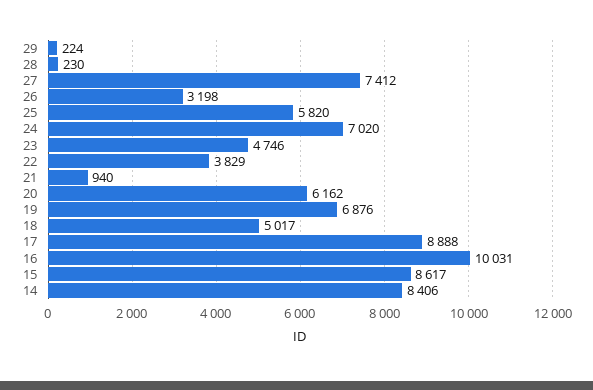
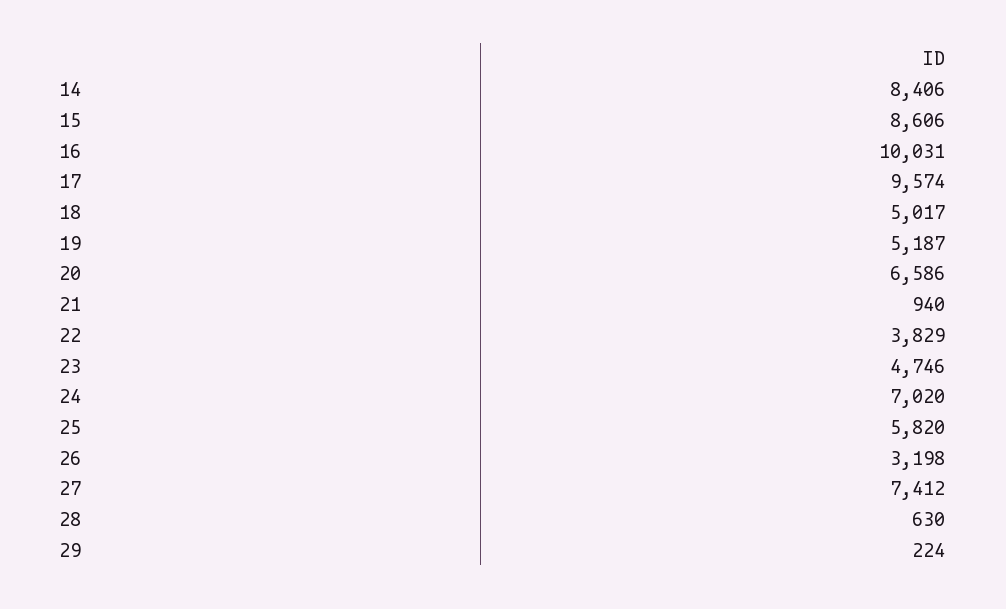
  {
    "29": 224,
-   "28": 230,
+   "28": 630,
    "27": 7412,
    "26": 3198,
    "25": 5820,
    "24": 7020,
    "23": 4746,
    "22": 3829,
    "21": 940,
-   "20": 6162,
+   "20": 6586,
-   "19": 6876,
+   "19": 5187,
    "18": 5017,
-   "17": 8888,
+   "17": 9574,
    "16": 10031,
-   "15": 8617,
+   "15": 8606,
    "14": 8406
  }

